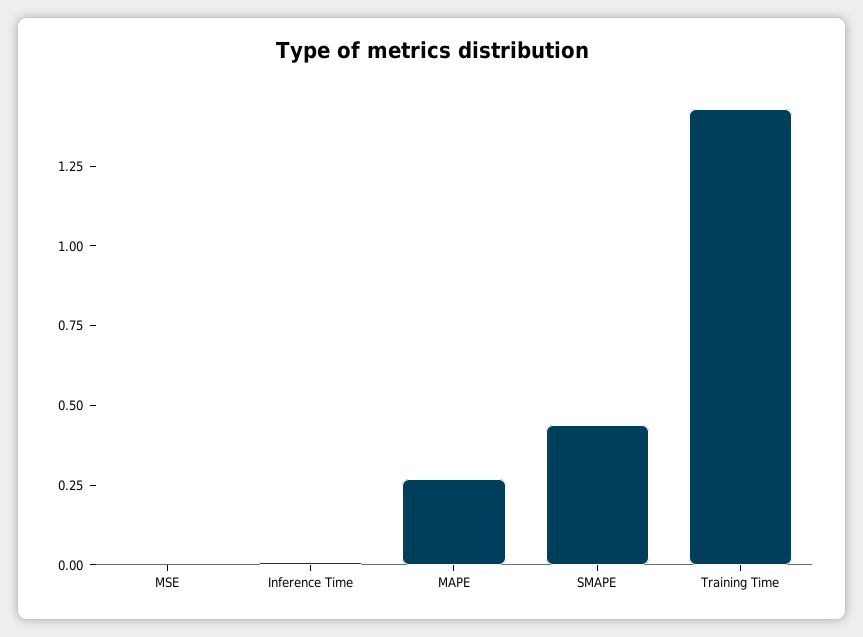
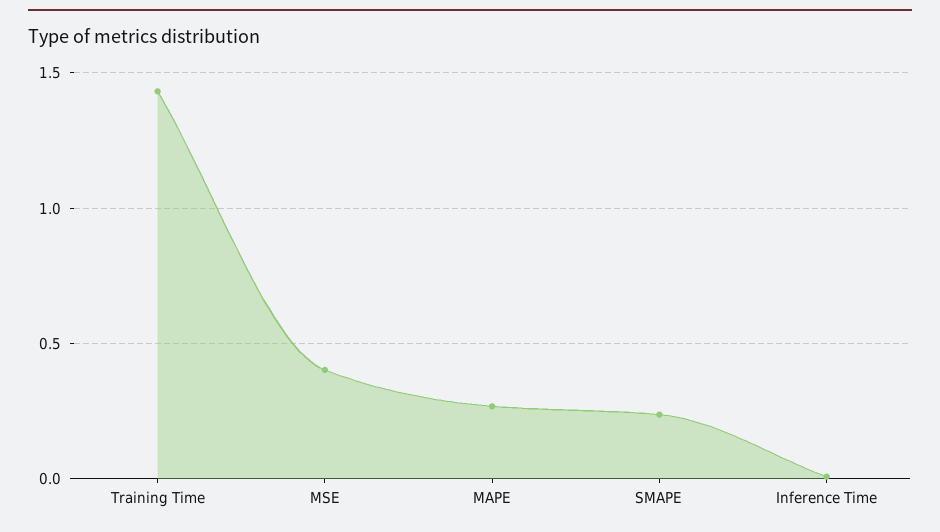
  {
-   "MSE": 0,
+   "MSE": 0.4,
    "Inference Time": 0,
    "MAPE": 0.25,
-   "SMAPE": 0.45,
+   "SMAPE": 0.25,
    "Training Time": 1.45
  }

